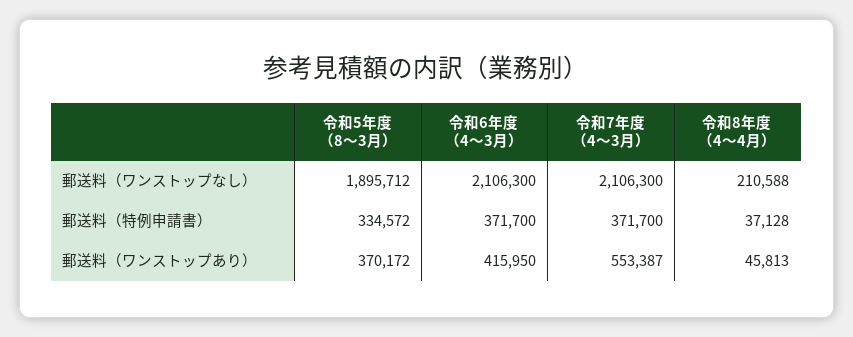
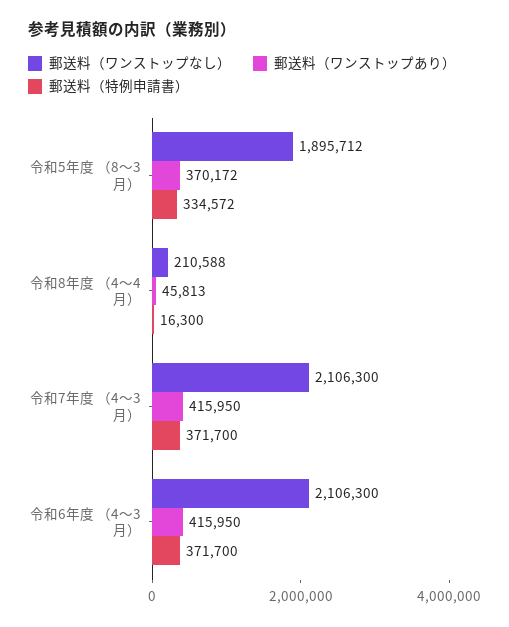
  {
    "郵送料（ワンストップなし）": {
      "令和5年度 （8～3月）": 1895712,
      "令和6年度 （4～3月）": 2106300,
      "令和7年度 （4～3月）": 2106300,
      "令和8年度 （4～4月）": 210588
    },
    "郵送料（特例申請書）": {
      "令和5年度 （8～3月）": 334572,
      "令和6年度 （4～3月）": 371700,
      "令和7年度 （4～3月）": 371700,
-     "令和8年度 （4～4月）": 37128
+     "令和8年度 （4～4月）": 16300
    },
    "郵送料（ワンストップあり）": {
      "令和5年度 （8～3月）": 370172,
      "令和6年度 （4～3月）": 415950,
-     "令和7年度 （4～3月）": 553387,
+     "令和7年度 （4～3月）": 415950,
      "令和8年度 （4～4月）": 45813
    }
  }

